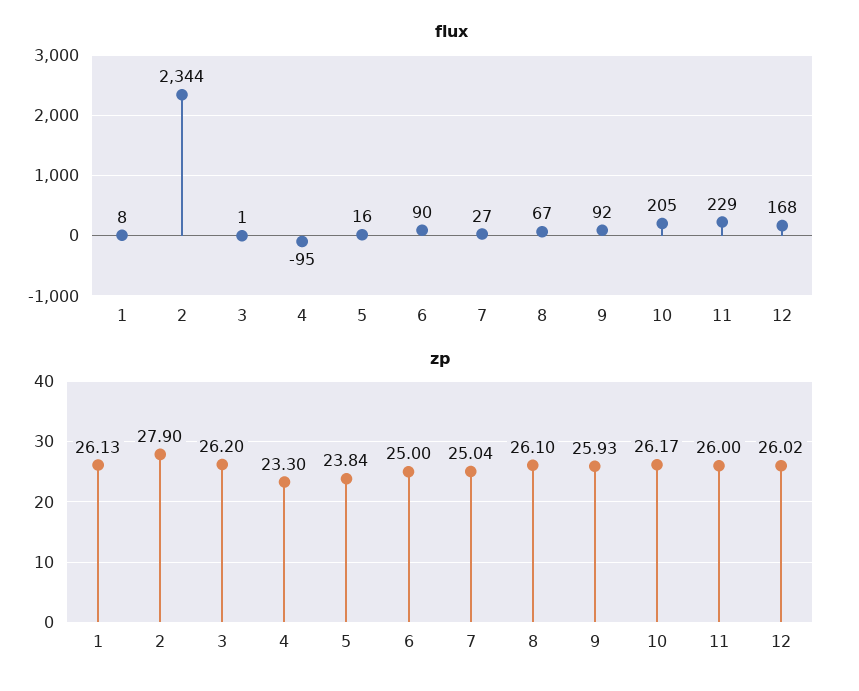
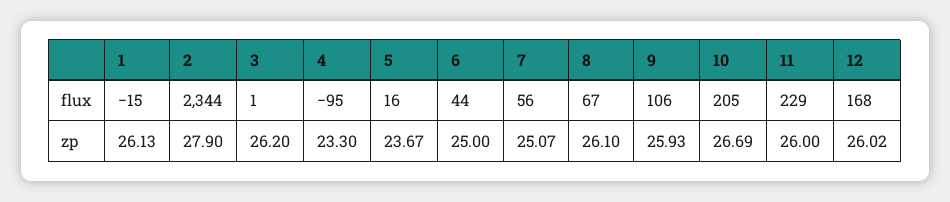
  {
    "flux": {
-     "1": 8,
+     "1": -15,
      "2": 2344,
      "3": 1,
      "4": -95,
      "5": 16,
-     "6": 90,
+     "6": 44,
-     "7": 27,
+     "7": 56,
      "8": 67,
-     "9": 92,
+     "9": 106,
      "10": 205,
      "11": 229,
      "12": 168
    },
    "zp": {
      "1": 26.13,
      "2": 27.9,
      "3": 26.2,
      "4": 23.3,
-     "5": 23.84,
+     "5": 23.67,
      "6": 25,
-     "7": 25.04,
+     "7": 25.07,
      "8": 26.1,
      "9": 25.93,
-     "10": 26.17,
+     "10": 26.69,
      "11": 26,
      "12": 26.02
    }
  }

